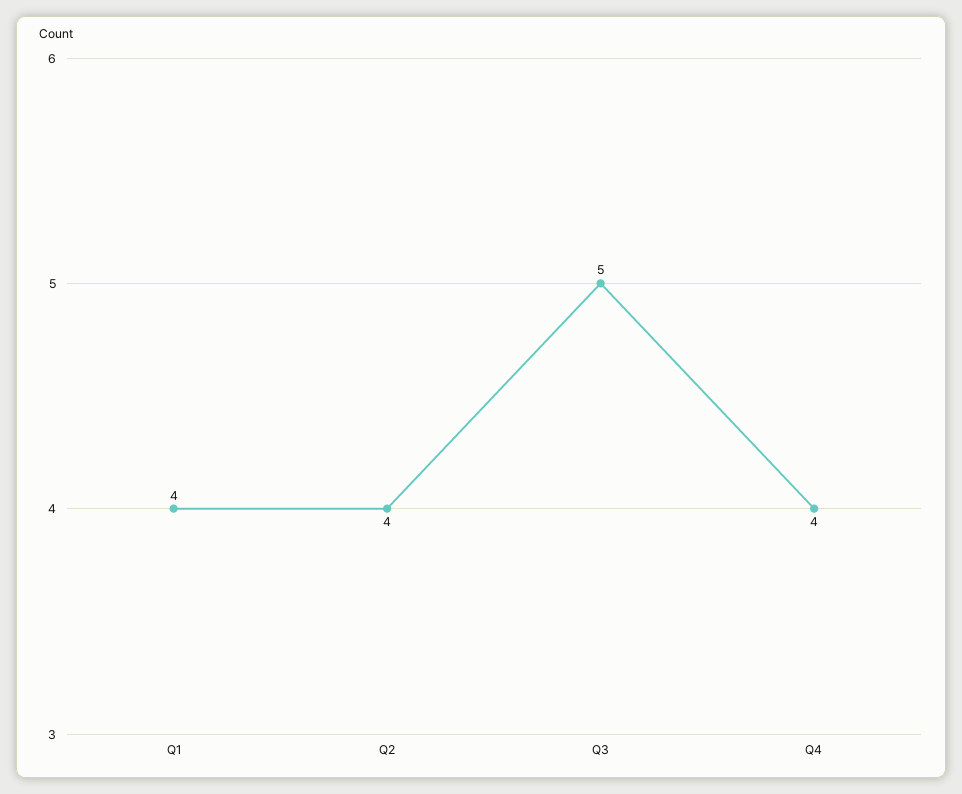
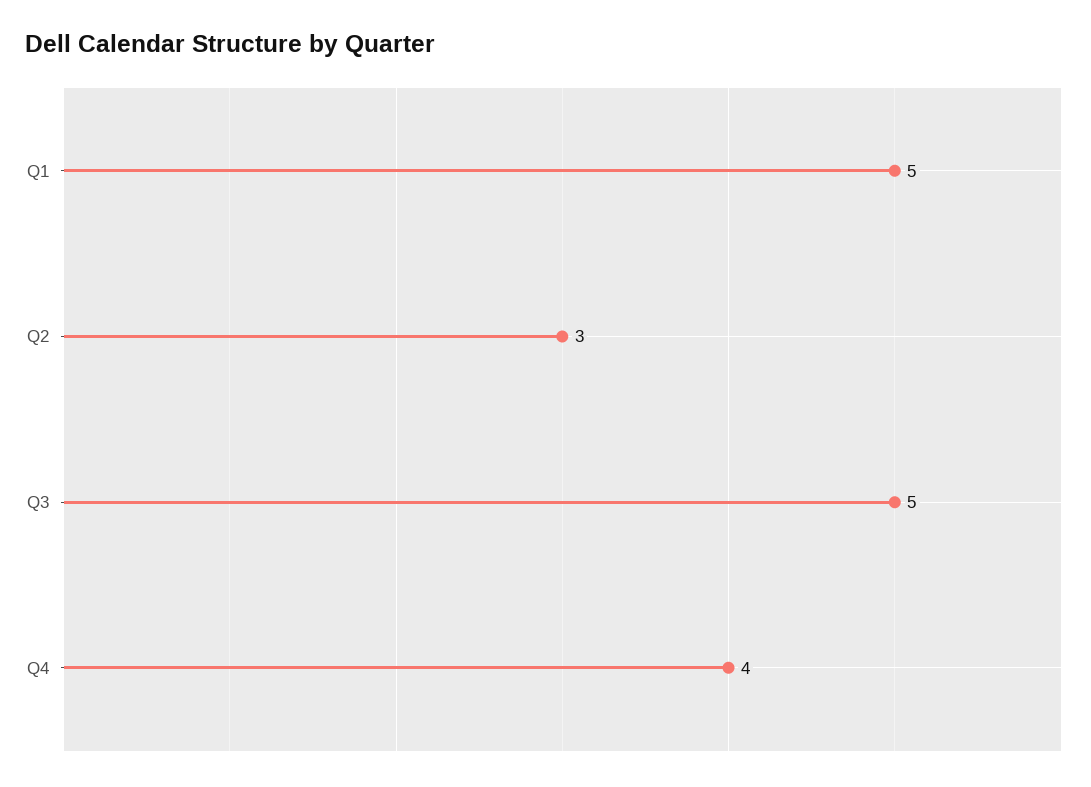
  {
-   "Q1": 4,
+   "Q1": 5,
-   "Q2": 4,
+   "Q2": 3,
    "Q3": 5,
    "Q4": 4
  }

